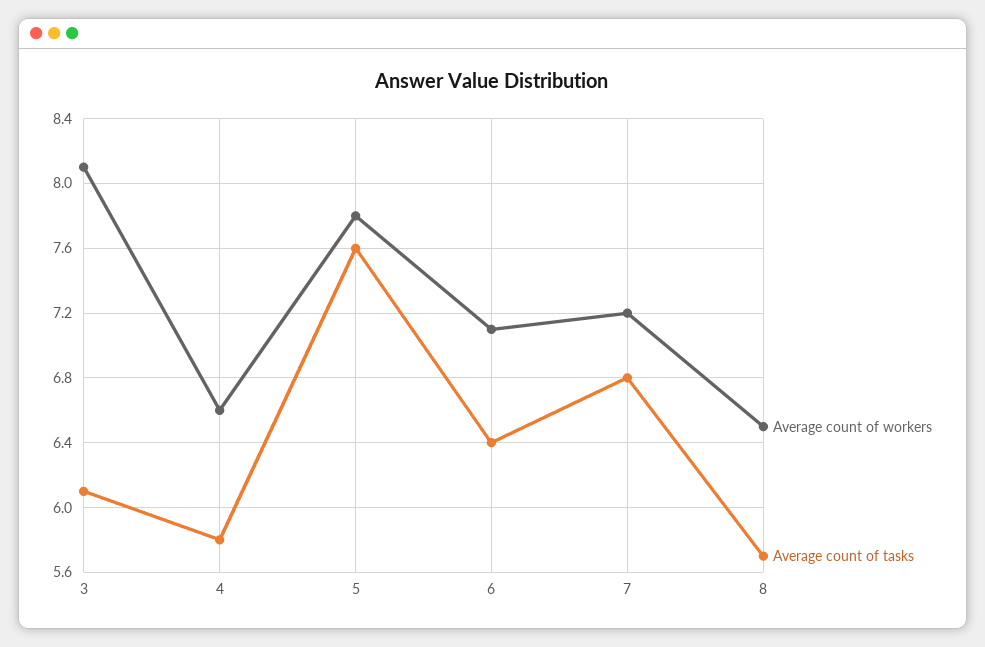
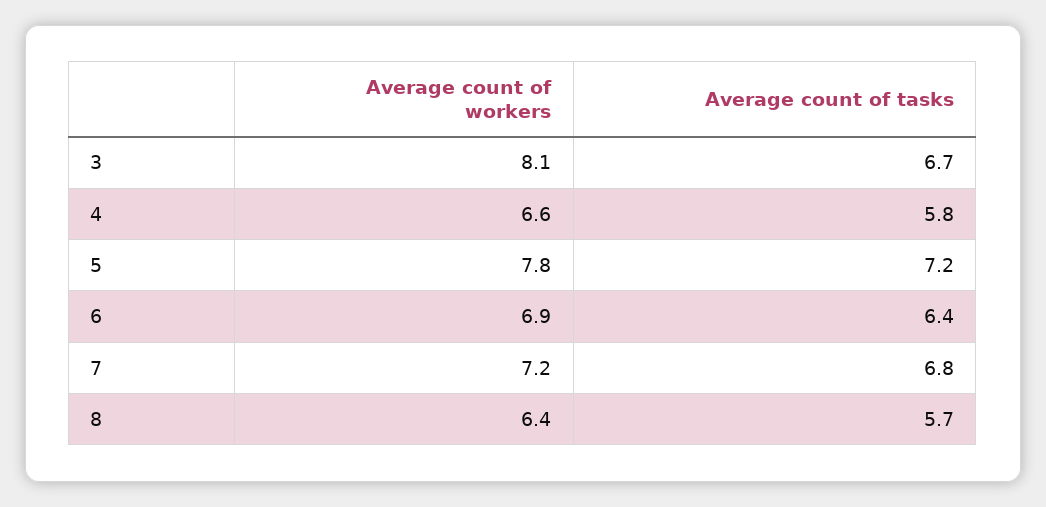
  {
    "Average count of workers": {
      "3": 8.1,
      "4": 6.6,
      "5": 7.8,
-     "6": 7.1,
+     "6": 6.9,
      "7": 7.2,
-     "8": 6.5
+     "8": 6.4
    },
    "Average count of tasks": {
-     "3": 6.1,
+     "3": 6.7,
      "4": 5.8,
-     "5": 7.6,
+     "5": 7.2,
      "6": 6.4,
      "7": 6.8,
      "8": 5.7
    }
  }

